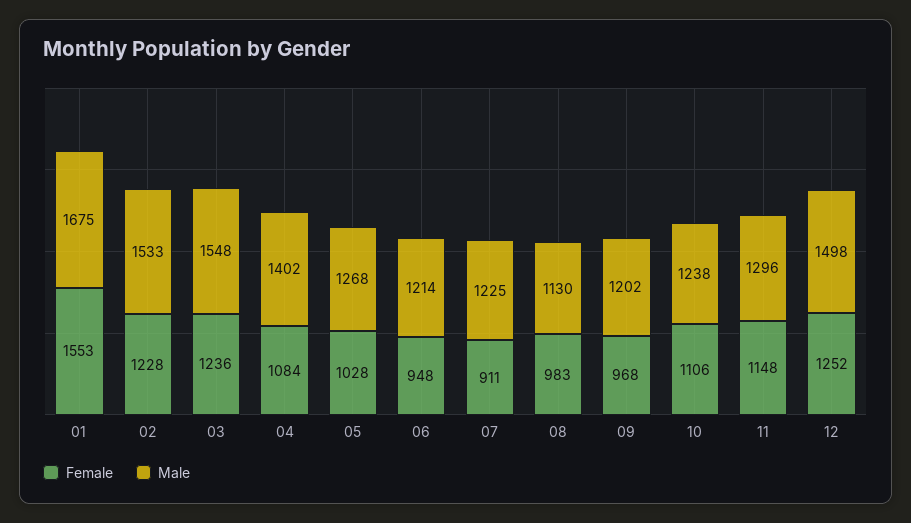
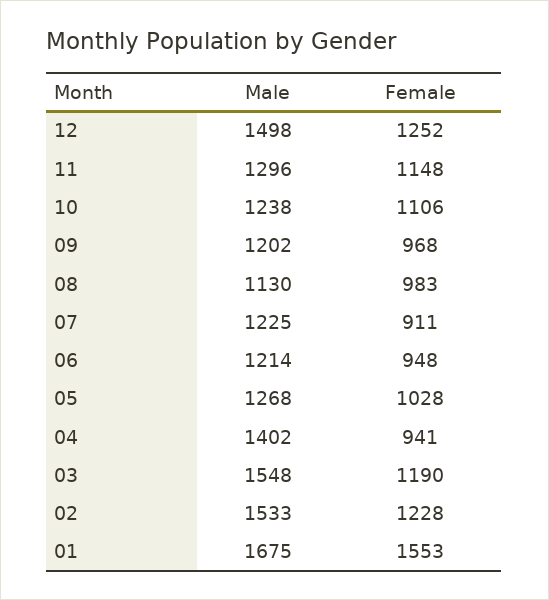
  {
    "Female": {
      "01": 1553,
      "02": 1228,
-     "03": 1236,
+     "03": 1190,
-     "04": 1084,
+     "04": 941,
      "05": 1028,
      "06": 948,
      "07": 911,
      "08": 983,
      "09": 968,
      "10": 1106,
      "11": 1148,
      "12": 1252
    },
    "Male": {
      "01": 1675,
      "02": 1533,
      "03": 1548,
      "04": 1402,
      "05": 1268,
      "06": 1214,
      "07": 1225,
      "08": 1130,
      "09": 1202,
      "10": 1238,
      "11": 1296,
      "12": 1498
    }
  }

